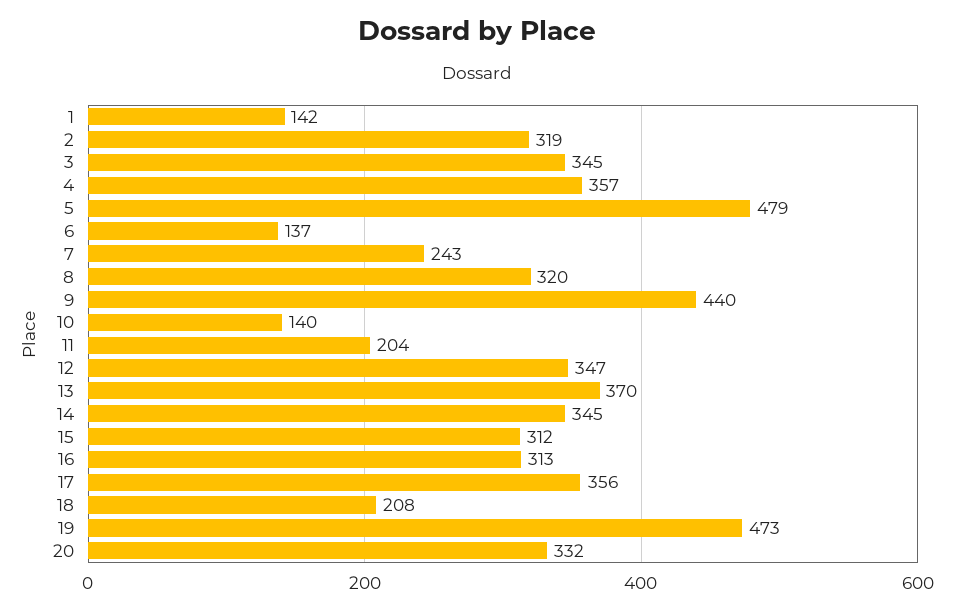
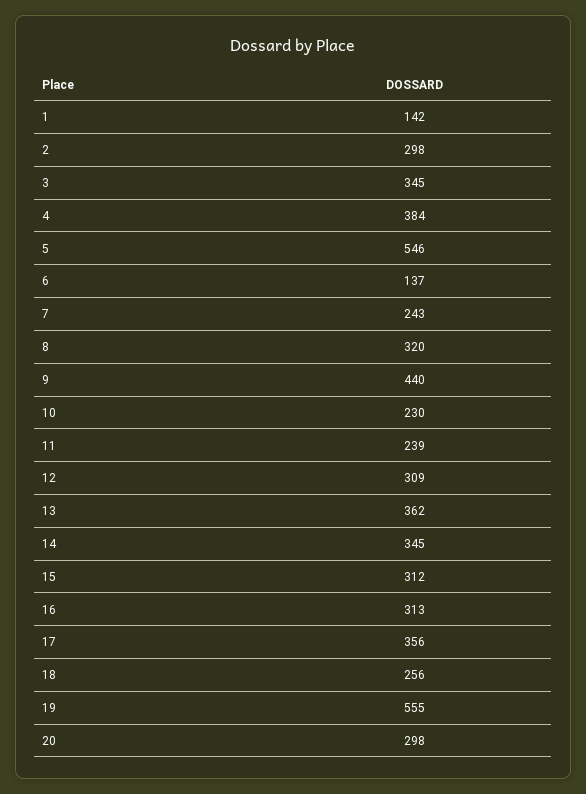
  {
    "1": 142,
-   "2": 319,
+   "2": 298,
    "3": 345,
-   "4": 357,
+   "4": 384,
-   "5": 479,
+   "5": 546,
    "6": 137,
    "7": 243,
    "8": 320,
    "9": 440,
-   "10": 140,
+   "10": 230,
-   "11": 204,
+   "11": 239,
-   "12": 347,
+   "12": 309,
-   "13": 370,
+   "13": 362,
    "14": 345,
    "15": 312,
    "16": 313,
    "17": 356,
-   "18": 208,
+   "18": 256,
-   "19": 473,
+   "19": 555,
-   "20": 332
+   "20": 298
  }

